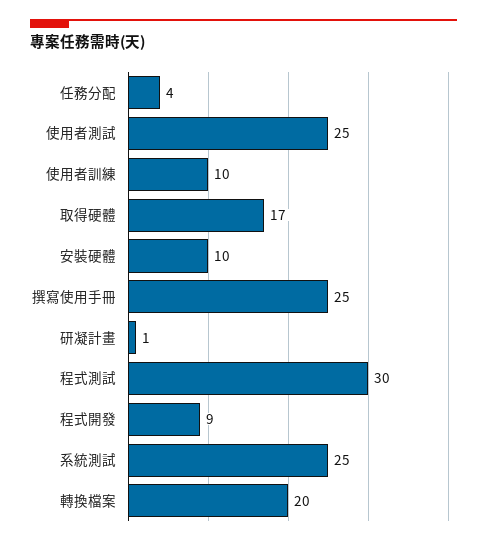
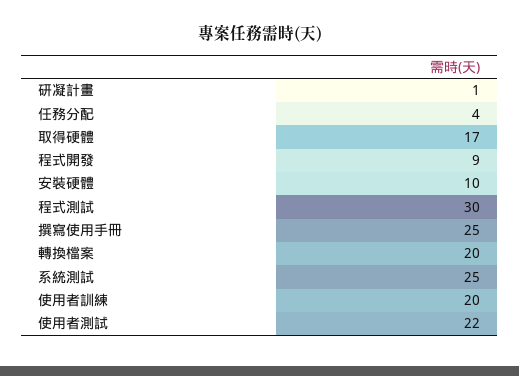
  {
    "任務分配": 4,
-   "使用者測試": 25,
+   "使用者測試": 22,
-   "使用者訓練": 10,
+   "使用者訓練": 20,
    "取得硬體": 17,
    "安裝硬體": 10,
    "撰寫使用手冊": 25,
    "研凝計畫": 1,
    "程式測試": 30,
    "程式開發": 9,
    "系統測試": 25,
    "轉換檔案": 20
  }

